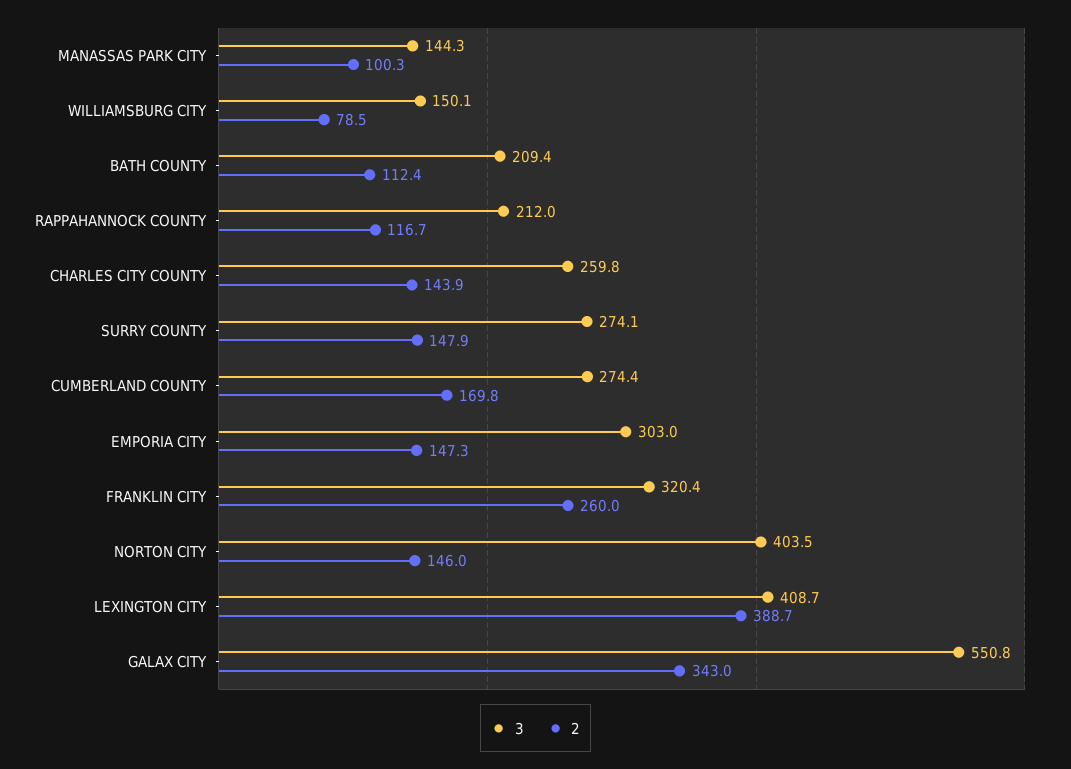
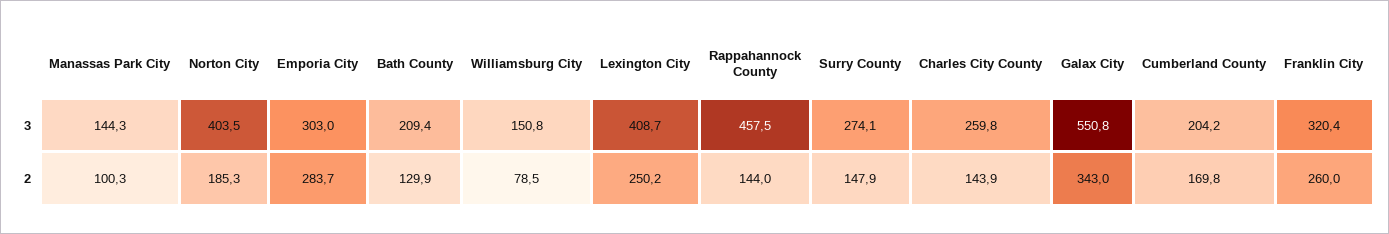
  {
    "3": {
      "MANASSAS PARK CITY": 144.3,
-     "WILLIAMSBURG CITY": 150.1,
+     "WILLIAMSBURG CITY": 150.8,
      "BATH COUNTY": 209.4,
-     "RAPPAHANNOCK COUNTY": 212,
+     "RAPPAHANNOCK COUNTY": 457.5,
      "CHARLES CITY COUNTY": 259.8,
      "SURRY COUNTY": 274.1,
-     "CUMBERLAND COUNTY": 274.4,
+     "CUMBERLAND COUNTY": 204.2,
      "EMPORIA CITY": 303,
      "FRANKLIN CITY": 320.4,
      "NORTON CITY": 403.5,
      "LEXINGTON CITY": 408.7,
      "GALAX CITY": 550.8
    },
    "2": {
      "MANASSAS PARK CITY": 100.3,
      "WILLIAMSBURG CITY": 78.5,
-     "BATH COUNTY": 112.4,
+     "BATH COUNTY": 129.9,
-     "RAPPAHANNOCK COUNTY": 116.7,
+     "RAPPAHANNOCK COUNTY": 144,
      "CHARLES CITY COUNTY": 143.9,
      "SURRY COUNTY": 147.9,
      "CUMBERLAND COUNTY": 169.8,
-     "EMPORIA CITY": 147.3,
+     "EMPORIA CITY": 283.7,
      "FRANKLIN CITY": 260,
-     "NORTON CITY": 146,
+     "NORTON CITY": 185.3,
-     "LEXINGTON CITY": 388.7,
+     "LEXINGTON CITY": 250.2,
      "GALAX CITY": 343
    }
  }

